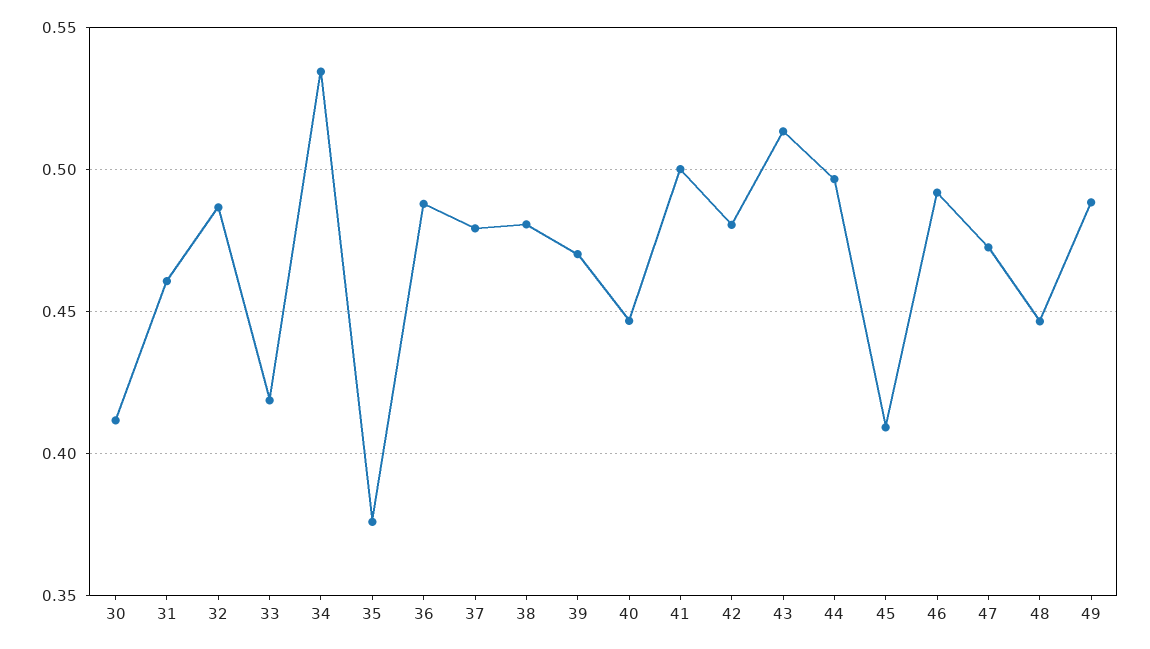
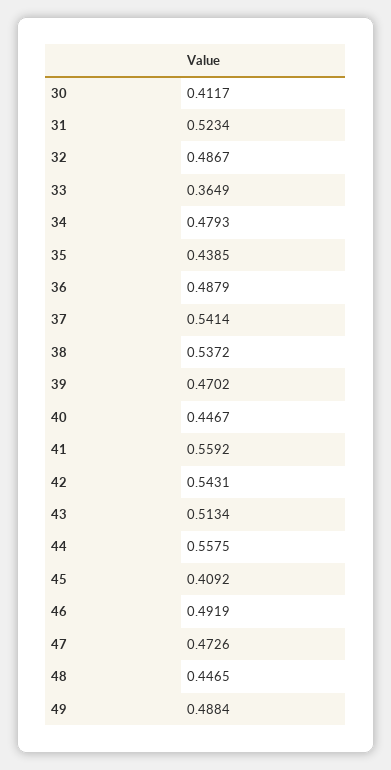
  {
    "30": 0.4117,
-   "31": 0.46,
+   "31": 0.5234,
    "32": 0.4867,
-   "33": 0.42,
+   "33": 0.3649,
-   "34": 0.535,
+   "34": 0.4793,
-   "35": 0.375,
+   "35": 0.4385,
    "36": 0.4879,
-   "37": 0.48,
+   "37": 0.5414,
-   "38": 0.48,
+   "38": 0.5372,
    "39": 0.4702,
    "40": 0.4467,
-   "41": 0.5,
+   "41": 0.5592,
-   "42": 0.48,
+   "42": 0.5431,
    "43": 0.5134,
-   "44": 0.495,
+   "44": 0.5575,
    "45": 0.4092,
    "46": 0.4919,
    "47": 0.4726,
    "48": 0.4465,
    "49": 0.4884
  }

